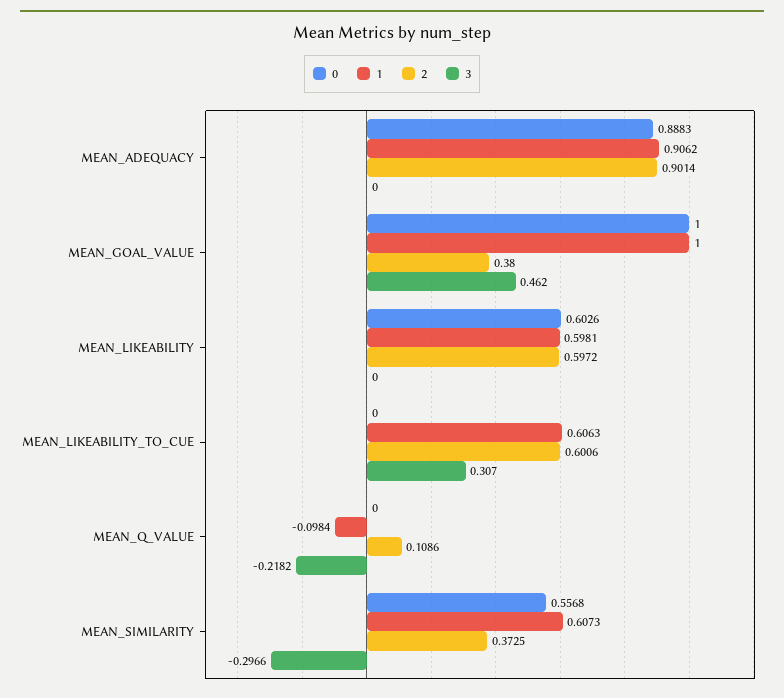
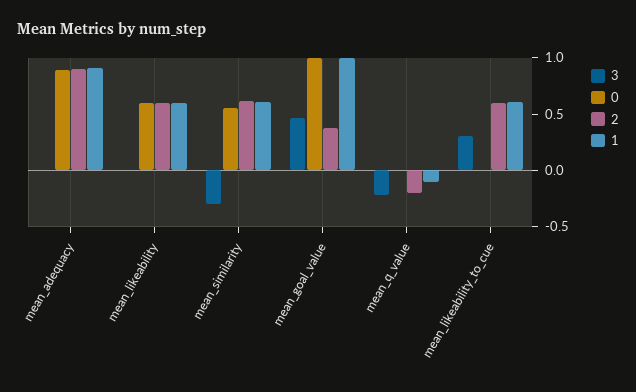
  {
    "0": {
      "MEAN_ADEQUACY": 0.8883,
      "MEAN_GOAL_VALUE": 1,
      "MEAN_LIKEABILITY": 0.6026,
      "MEAN_LIKEABILITY_TO_CUE": 0,
      "MEAN_Q_VALUE": 0,
      "MEAN_SIMILARITY": 0.5568
    },
    "1": {
      "MEAN_ADEQUACY": 0.9062,
      "MEAN_GOAL_VALUE": 1,
      "MEAN_LIKEABILITY": 0.5981,
      "MEAN_LIKEABILITY_TO_CUE": 0.6063,
      "MEAN_Q_VALUE": -0.0984,
      "MEAN_SIMILARITY": 0.6073
    },
    "2": {
      "MEAN_ADEQUACY": 0.9014,
      "MEAN_GOAL_VALUE": 0.38,
      "MEAN_LIKEABILITY": 0.5972,
      "MEAN_LIKEABILITY_TO_CUE": 0.6006,
-     "MEAN_Q_VALUE": 0.1086,
+     "MEAN_Q_VALUE": -0.2,
-     "MEAN_SIMILARITY": 0.3725
+     "MEAN_SIMILARITY": 0.6
    },
    "3": {
      "MEAN_ADEQUACY": 0,
      "MEAN_GOAL_VALUE": 0.462,
      "MEAN_LIKEABILITY": 0,
      "MEAN_LIKEABILITY_TO_CUE": 0.307,
      "MEAN_Q_VALUE": -0.2182,
      "MEAN_SIMILARITY": -0.2966
    }
  }

